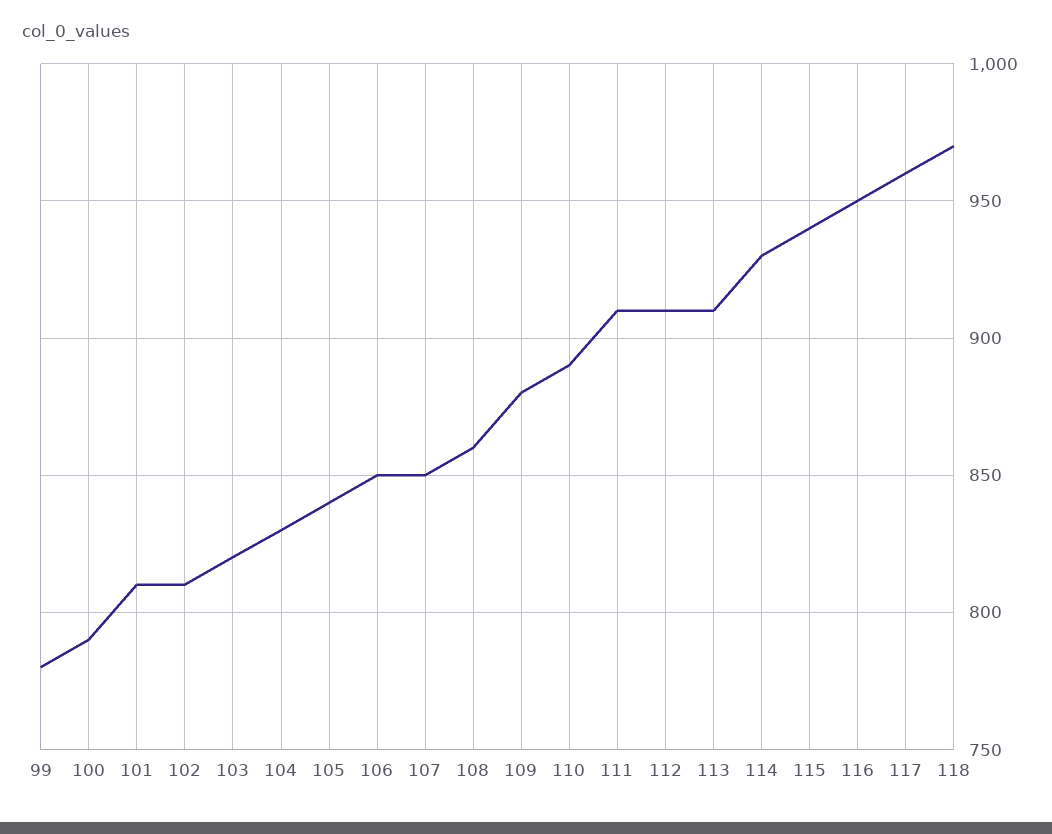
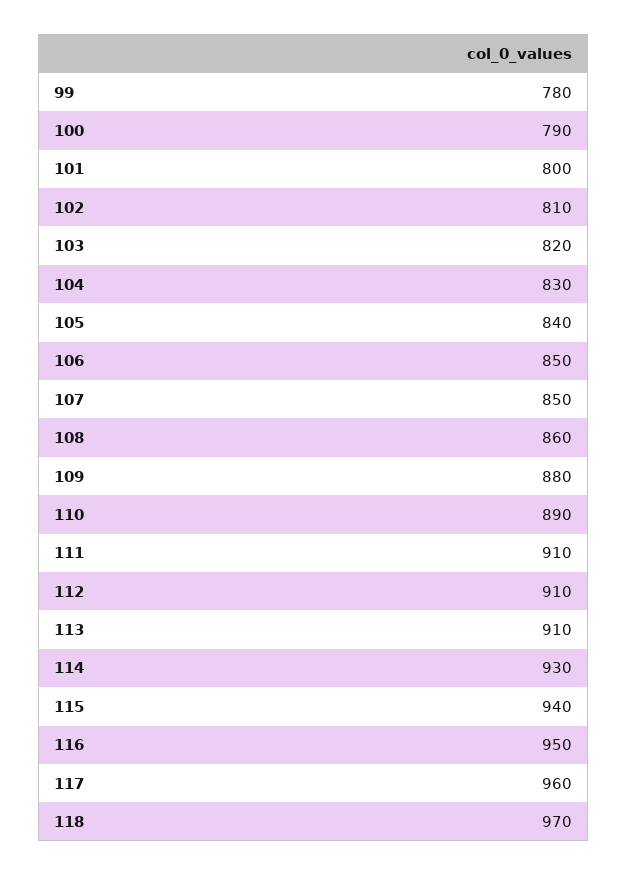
  {
    "99": 780,
    "100": 790,
-   "101": 810,
+   "101": 800,
    "102": 810,
    "103": 820,
    "104": 830,
    "105": 840,
    "106": 850,
    "107": 850,
    "108": 860,
    "109": 880,
    "110": 890,
    "111": 910,
    "112": 910,
    "113": 910,
    "114": 930,
    "115": 940,
    "116": 950,
    "117": 960,
    "118": 970
  }

